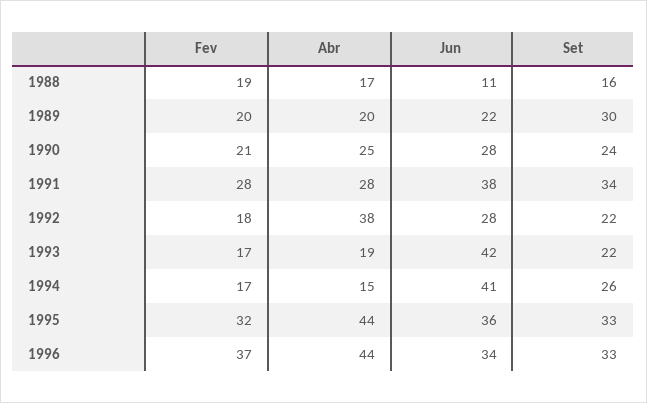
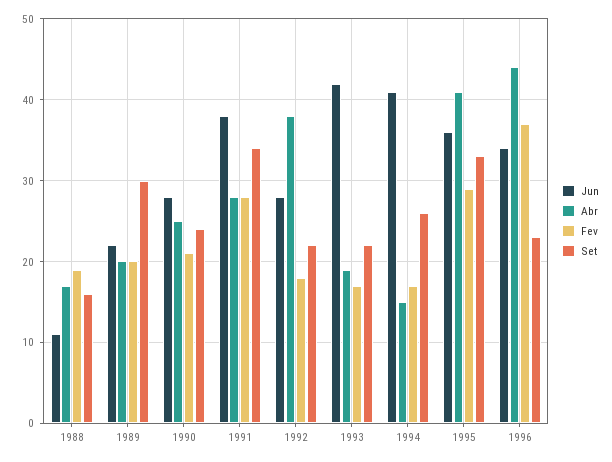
  {
    "Fev": {
      "1988": 19,
      "1989": 20,
      "1990": 21,
      "1991": 28,
      "1992": 18,
      "1993": 17,
      "1994": 17,
-     "1995": 32,
+     "1995": 29,
      "1996": 37
    },
    "Abr": {
      "1988": 17,
      "1989": 20,
      "1990": 25,
      "1991": 28,
      "1992": 38,
      "1993": 19,
      "1994": 15,
-     "1995": 44,
+     "1995": 41,
      "1996": 44
    },
    "Jun": {
      "1988": 11,
      "1989": 22,
      "1990": 28,
      "1991": 38,
      "1992": 28,
      "1993": 42,
      "1994": 41,
      "1995": 36,
      "1996": 34
    },
    "Set": {
      "1988": 16,
      "1989": 30,
      "1990": 24,
      "1991": 34,
      "1992": 22,
      "1993": 22,
      "1994": 26,
      "1995": 33,
-     "1996": 33
+     "1996": 23
    }
  }

